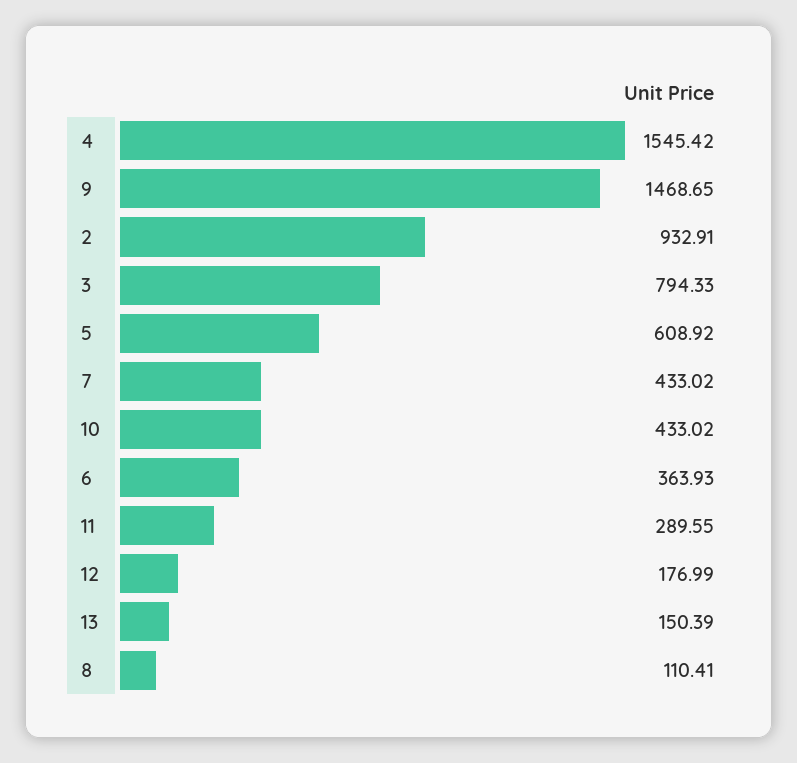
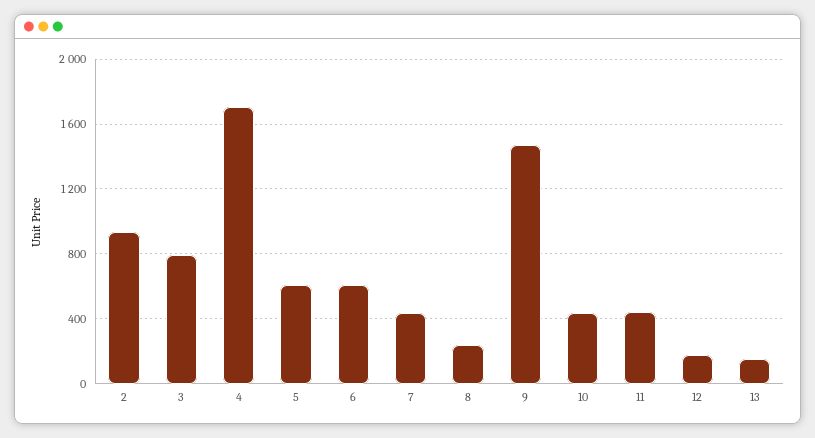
  {
-   "4": 1545.42,
+   "4": 1700,
    "9": 1468.65,
    "2": 932.91,
    "3": 794.33,
    "5": 608.92,
    "7": 433.02,
    "10": 433.02,
-   "6": 363.93,
+   "6": 600,
-   "11": 289.55,
+   "11": 450,
    "12": 176.99,
    "13": 150.39,
-   "8": 110.41
+   "8": 250
  }

